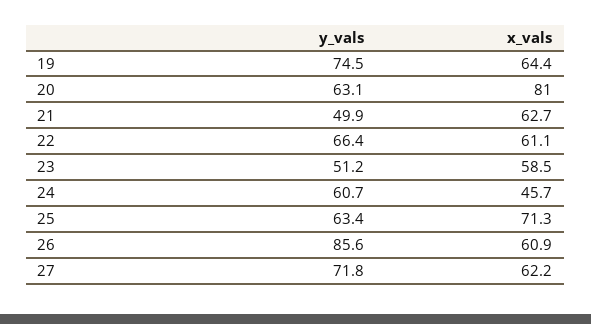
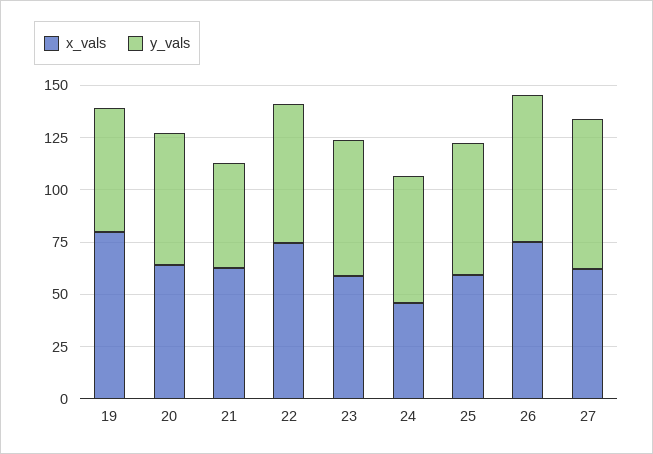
  {
    "y_vals": {
-     "19": 74.5,
+     "19": 60,
      "20": 63.1,
      "21": 49.9,
      "22": 66.4,
-     "23": 51.2,
+     "23": 65,
      "24": 60.7,
      "25": 63.4,
-     "26": 85.6,
+     "26": 70,
      "27": 71.8
    },
    "x_vals": {
-     "19": 64.4,
+     "19": 80,
-     "20": 81,
+     "20": 65,
      "21": 62.7,
-     "22": 61.1,
+     "22": 75,
      "23": 58.5,
      "24": 45.7,
-     "25": 71.3,
+     "25": 60,
-     "26": 60.9,
+     "26": 75,
      "27": 62.2
    }
  }

